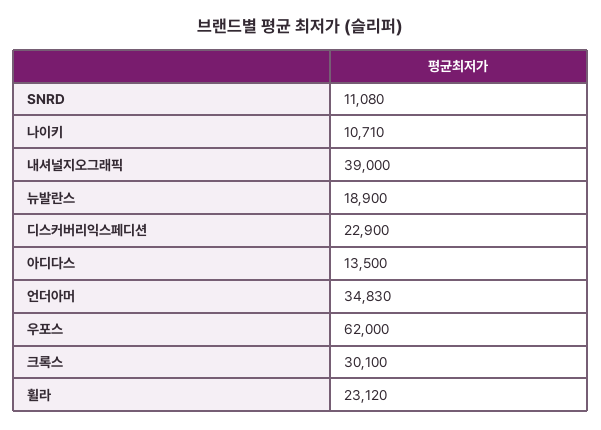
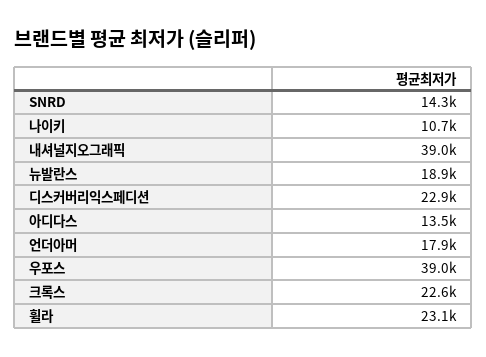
  {
-   "SNRD": 11080,
+   "SNRD": 14300,
    "나이키": 10710,
    "내셔널지오그래픽": 39000,
    "뉴발란스": 18900,
    "디스커버리익스페디션": 22900,
    "아디다스": 13500,
-   "언더아머": 34830,
+   "언더아머": 17900,
-   "우포스": 62000,
+   "우포스": 39000,
-   "크록스": 30100,
+   "크록스": 22600,
    "휠라": 23120
  }

